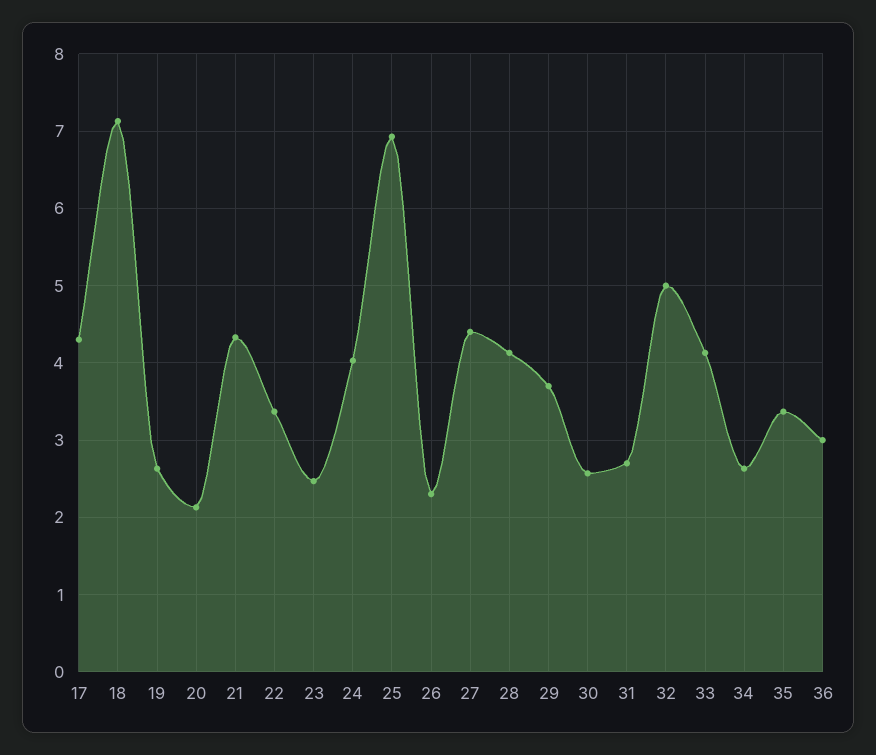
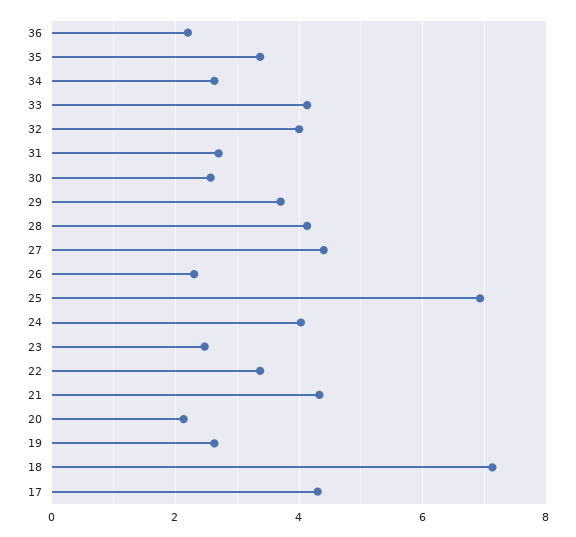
  {
    "17": 4.3,
    "18": 7.1,
    "19": 2.6,
    "20": 2.1,
    "21": 4.3,
    "22": 3.4,
    "23": 2.5,
    "24": 4,
    "25": 6.9,
    "26": 2.3,
    "27": 4.4,
    "28": 4.1,
    "29": 3.7,
    "30": 2.6,
    "31": 2.7,
-   "32": 5,
+   "32": 4,
    "33": 4.1,
    "34": 2.6,
    "35": 3.4,
-   "36": 3
+   "36": 2.2
  }

